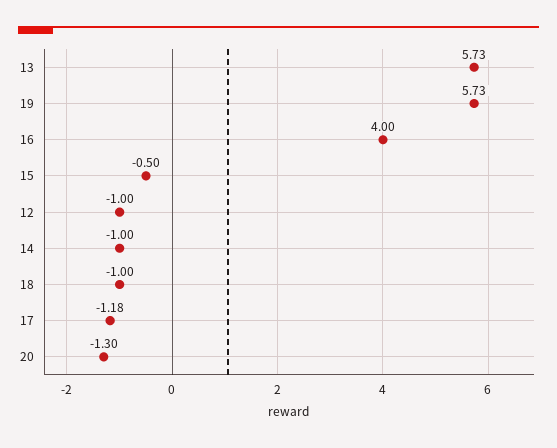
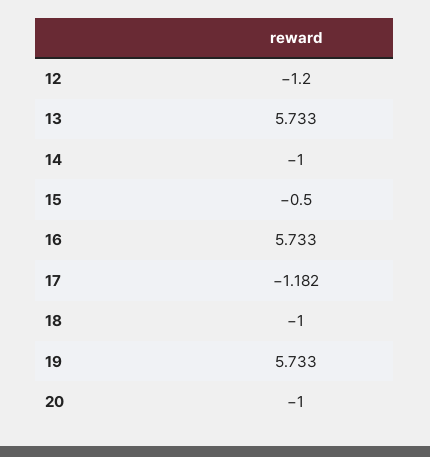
  {
    "13": 5.733,
    "19": 5.733,
-   "16": 4,
+   "16": 5.733,
    "15": -0.5,
-   "12": -1,
+   "12": -1.2,
    "14": -1,
    "18": -1,
    "17": -1.182,
-   "20": -1.3
+   "20": -1
  }

